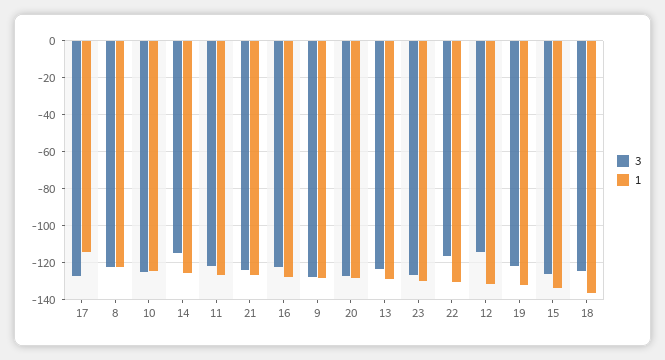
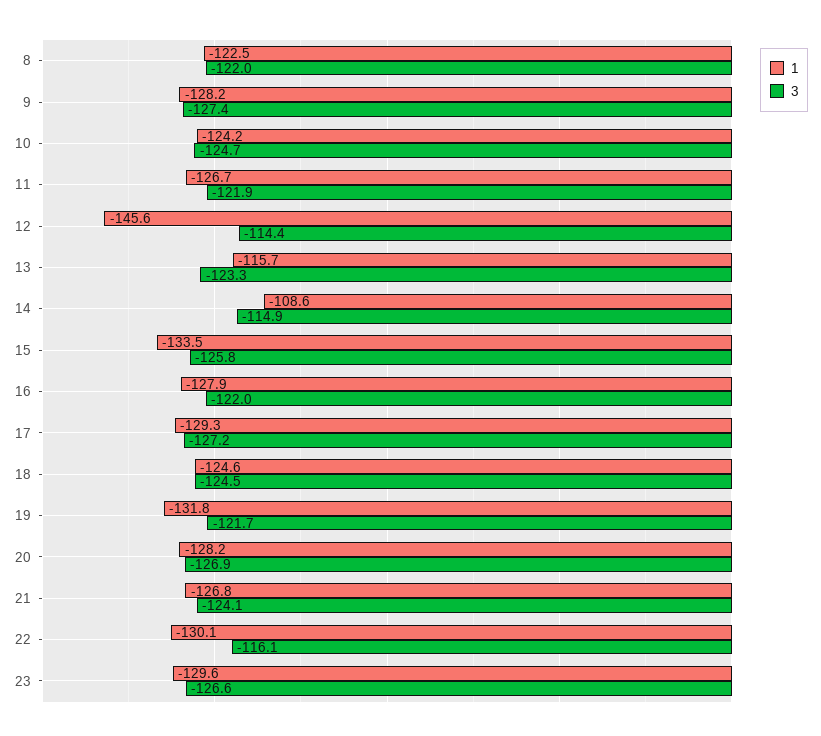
  {
    "3": {
      "17": -127.2,
      "8": -122,
      "10": -124.7,
      "14": -114.9,
      "11": -121.9,
      "21": -124.1,
      "16": -122,
      "9": -127.4,
      "20": -126.9,
      "13": -123.3,
      "23": -126.6,
      "22": -116.1,
      "12": -114.4,
      "19": -121.7,
      "15": -125.8,
      "18": -124.5
    },
    "1": {
-     "17": -115,
+     "17": -129.3,
      "8": -122.5,
      "10": -124.2,
-     "14": -125,
+     "14": -108.6,
      "11": -126.7,
      "21": -126.8,
      "16": -127.9,
      "9": -128.2,
      "20": -128.2,
-     "13": -130,
+     "13": -115.7,
      "23": -129.6,
      "22": -130.1,
-     "12": -130,
+     "12": -145.6,
      "19": -131.8,
      "15": -133.5,
-     "18": -135
+     "18": -124.6
    }
  }

